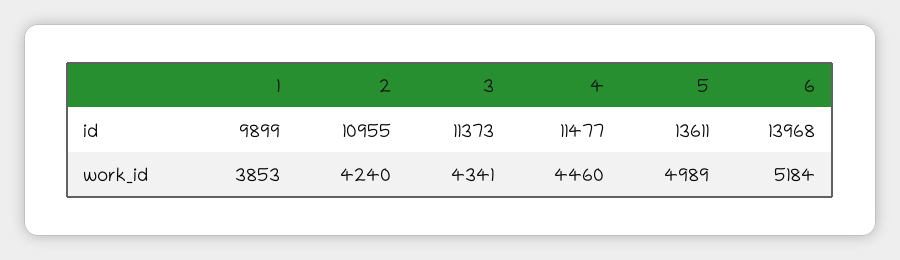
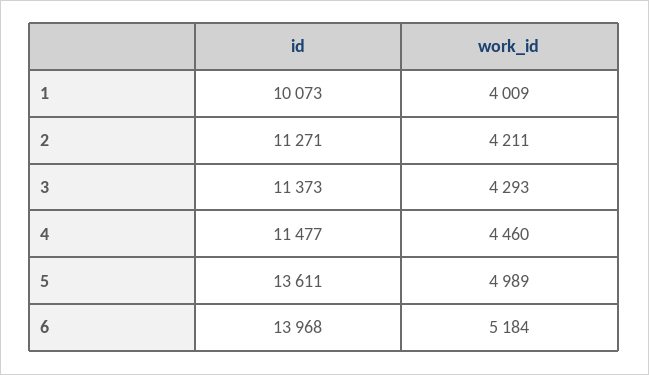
  {
    "1": {
-     "id": 9899,
+     "id": 10073,
-     "work_id": 3853
+     "work_id": 4009
    },
    "2": {
-     "id": 10955,
+     "id": 11271,
-     "work_id": 4240
+     "work_id": 4211
    },
    "3": {
      "id": 11373,
-     "work_id": 4341
+     "work_id": 4293
    },
    "4": {
      "id": 11477,
      "work_id": 4460
    },
    "5": {
      "id": 13611,
      "work_id": 4989
    },
    "6": {
      "id": 13968,
      "work_id": 5184
    }
  }

